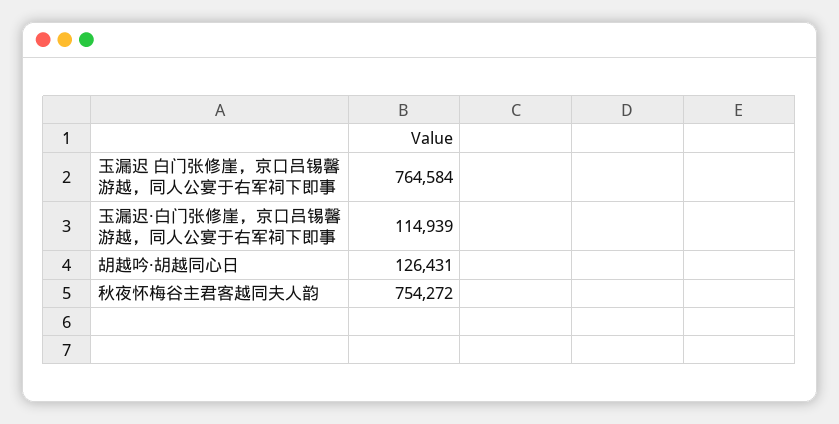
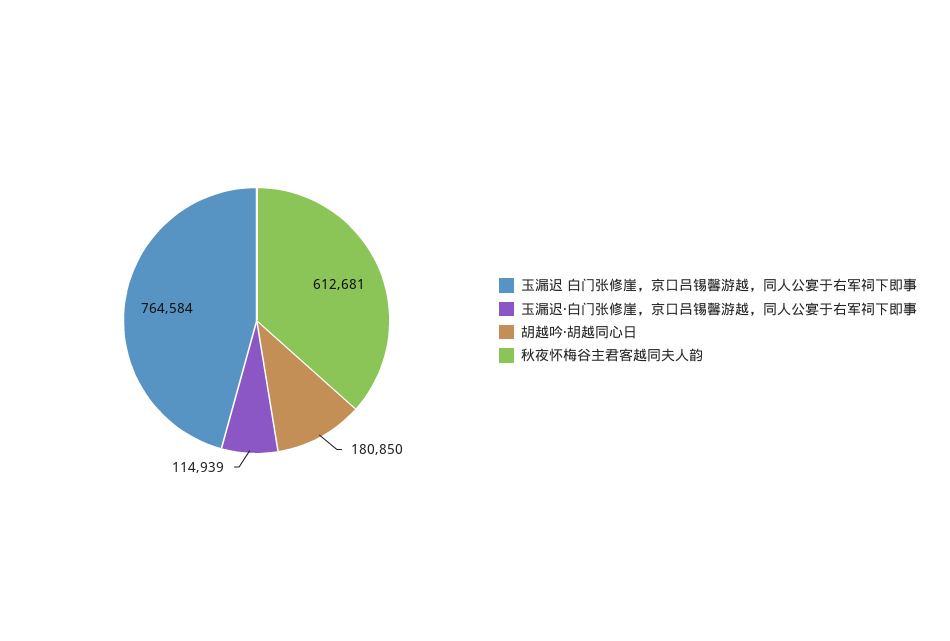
  {
    "玉漏迟 白门张修崖，京口吕锡馨游越，同人公宴于右军祠下即事": 764584,
    "玉漏迟·白门张修崖，京口吕锡馨游越，同人公宴于右军祠下即事": 114939,
-   "胡越吟·胡越同心日": 126431,
+   "胡越吟·胡越同心日": 180850,
-   "秋夜怀梅谷主君客越同夫人韵": 754272
+   "秋夜怀梅谷主君客越同夫人韵": 612681
  }

